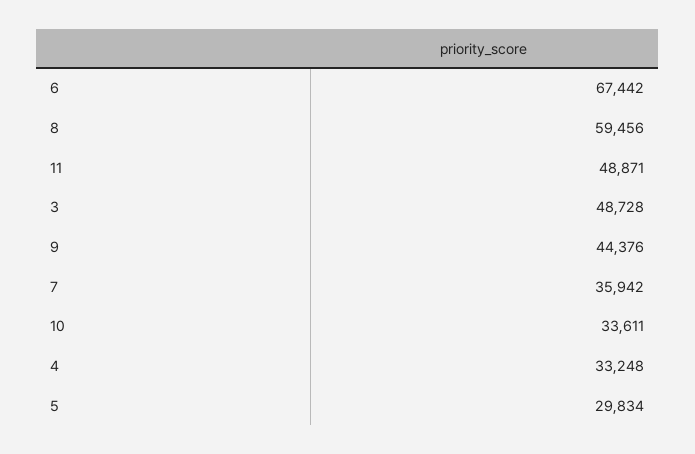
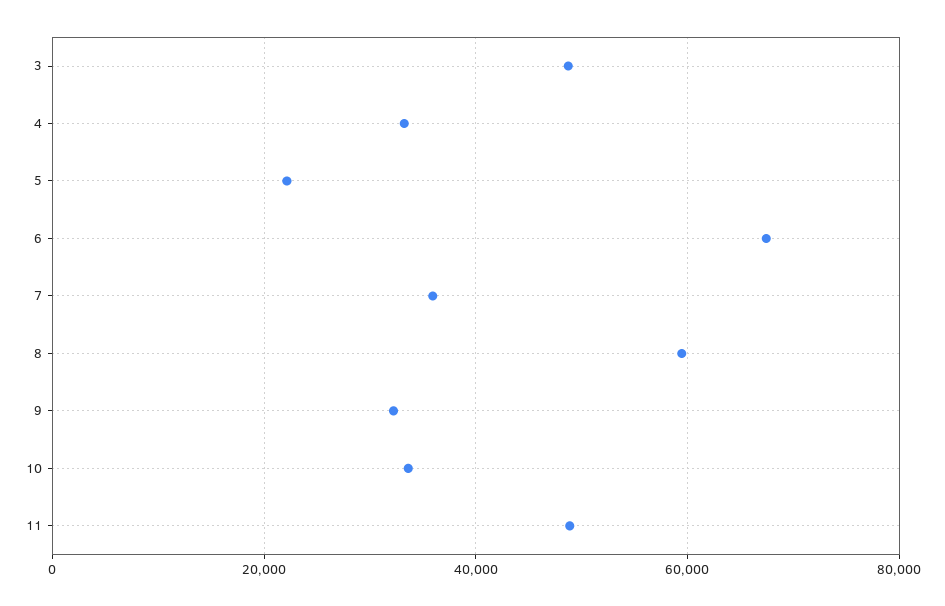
  {
    "6": 67442,
    "8": 59456,
    "11": 48871,
    "3": 48728,
-   "9": 44376,
+   "9": 32000,
    "7": 35942,
    "10": 33611,
    "4": 33248,
-   "5": 29834
+   "5": 22000
  }

